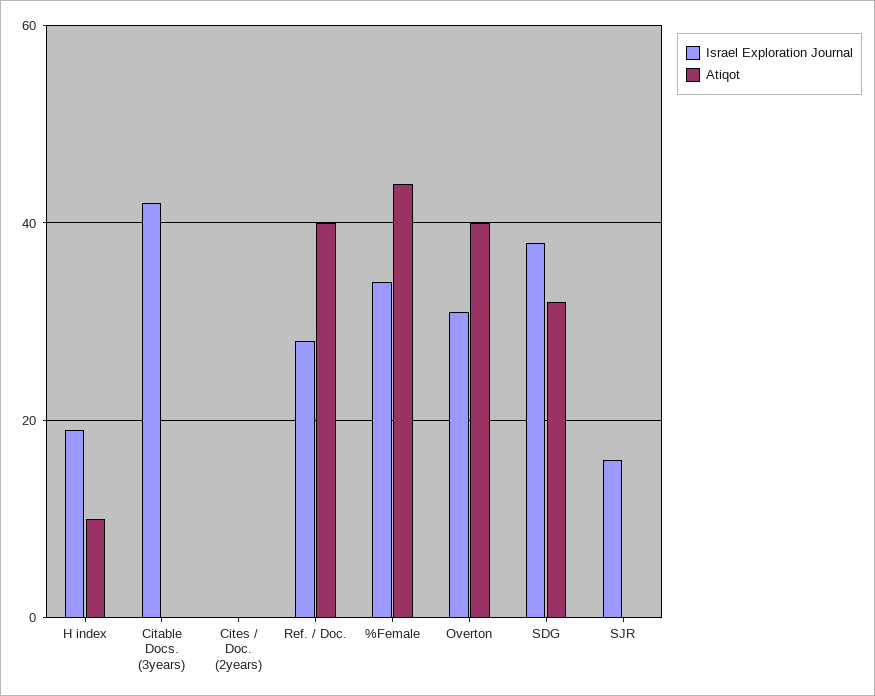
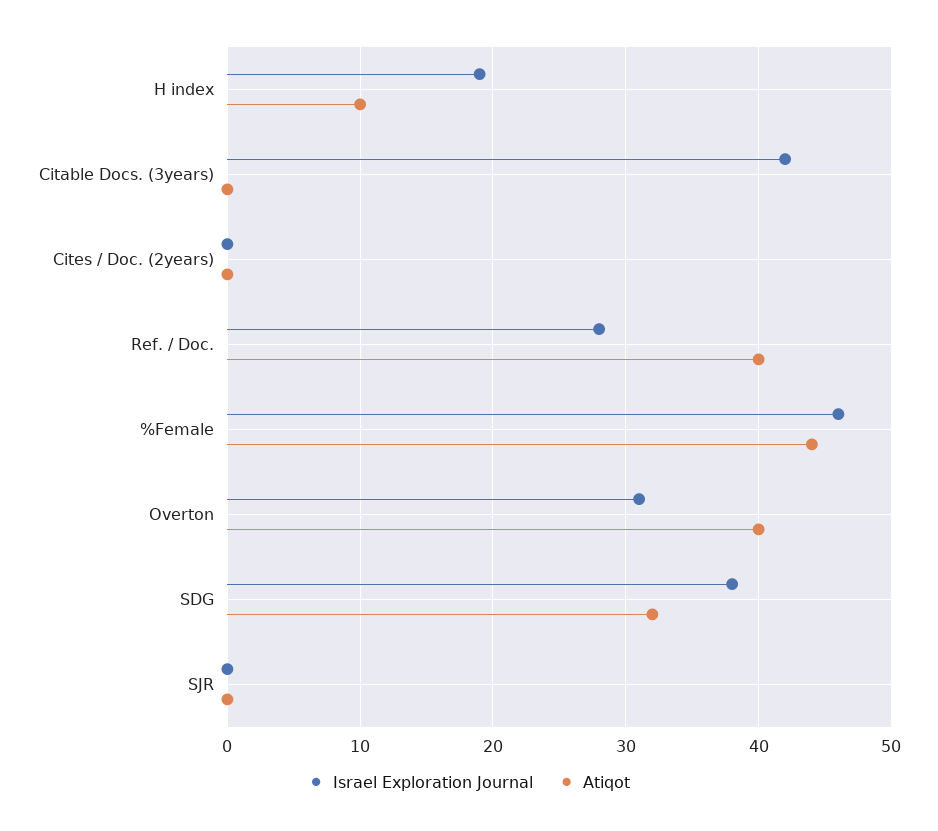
  {
    "Israel Exploration Journal": {
      "H index": 19,
      "Citable Docs. (3years)": 42,
      "Cites / Doc. (2years)": 0,
      "Ref. / Doc.": 28,
-     "%Female": 35,
+     "%Female": 46,
      "Overton": 31,
      "SDG": 38,
-     "SJR": 15
+     "SJR": 0
    },
    "Atiqot": {
      "H index": 10,
      "Citable Docs. (3years)": 0,
      "Cites / Doc. (2years)": 0,
      "Ref. / Doc.": 40,
      "%Female": 44,
      "Overton": 40,
      "SDG": 32,
      "SJR": 0
    }
  }

